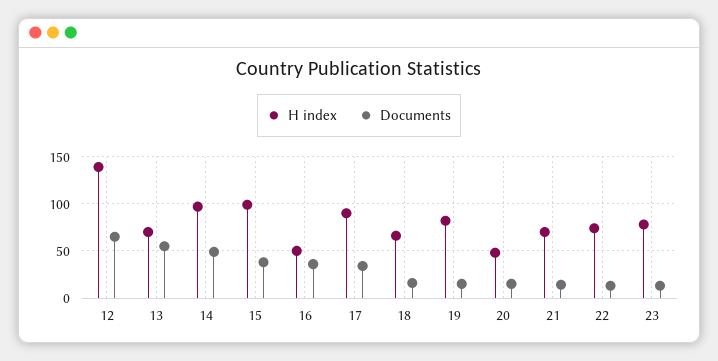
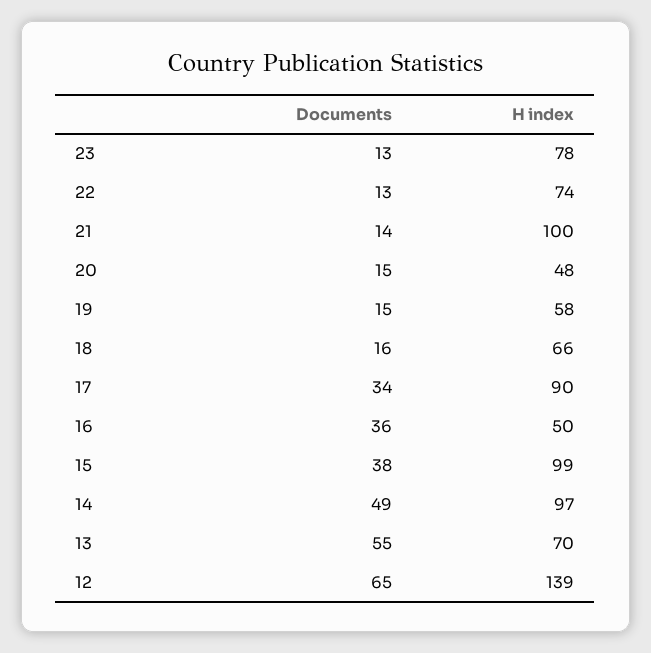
  {
    "H index": {
      "12": 139,
      "13": 70,
      "14": 97,
      "15": 99,
      "16": 50,
      "17": 90,
      "18": 66,
-     "19": 80,
+     "19": 58,
      "20": 48,
-     "21": 70,
+     "21": 100,
      "22": 74,
      "23": 78
    },
    "Documents": {
      "12": 65,
      "13": 55,
      "14": 49,
      "15": 38,
      "16": 36,
      "17": 34,
      "18": 16,
      "19": 15,
      "20": 15,
      "21": 14,
      "22": 13,
      "23": 13
    }
  }

